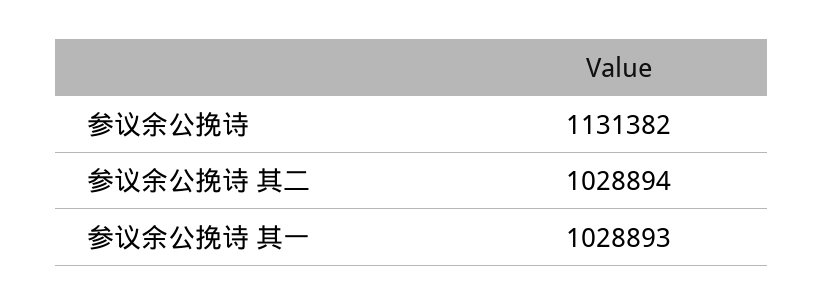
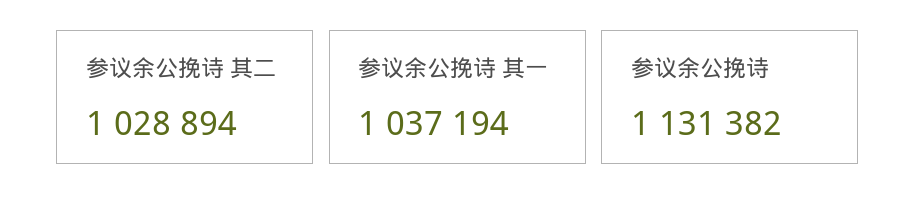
  {
    "参议余公挽诗": 1131382,
    "参议余公挽诗 其二": 1028894,
-   "参议余公挽诗 其一": 1028893
+   "参议余公挽诗 其一": 1037194
  }

